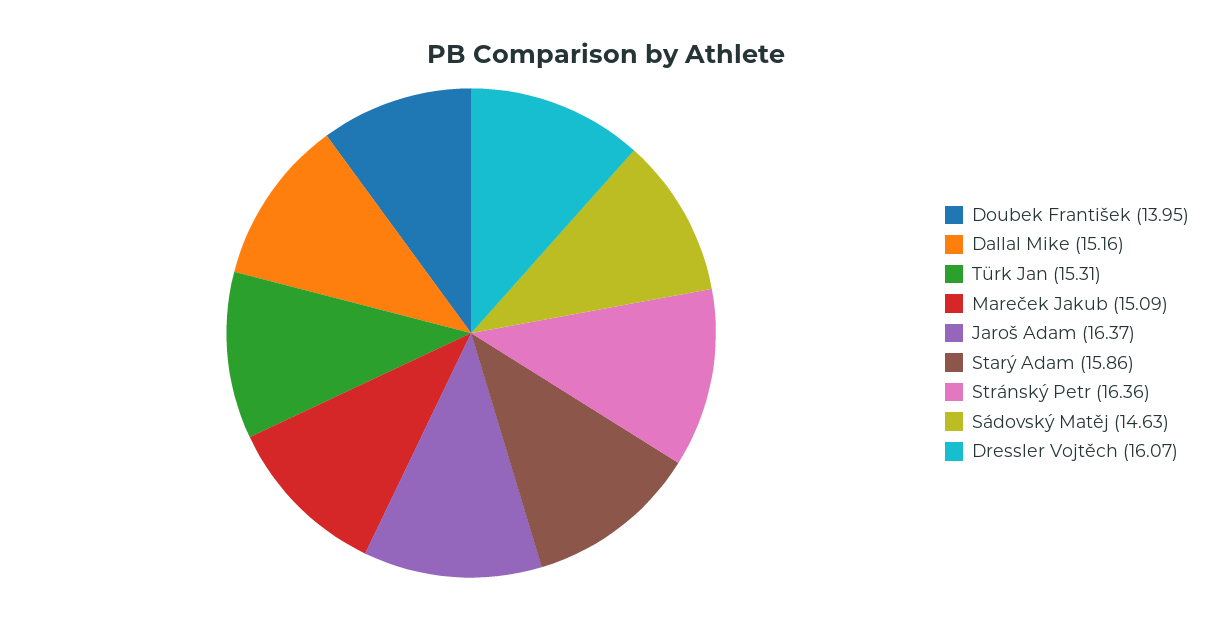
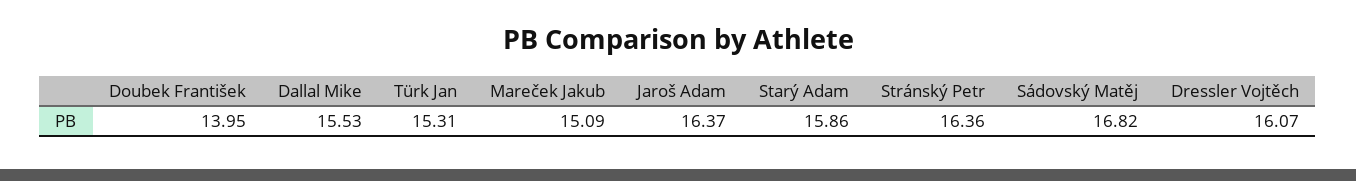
  {
    "Doubek František": 13.95,
-   "Dallal Mike": 15.16,
+   "Dallal Mike": 15.53,
    "Türk Jan": 15.31,
    "Mareček Jakub": 15.09,
    "Jaroš Adam": 16.37,
    "Starý Adam": 15.86,
    "Stránský Petr": 16.36,
-   "Sádovský Matěj": 14.63,
+   "Sádovský Matěj": 16.82,
    "Dressler Vojtěch": 16.07
  }

